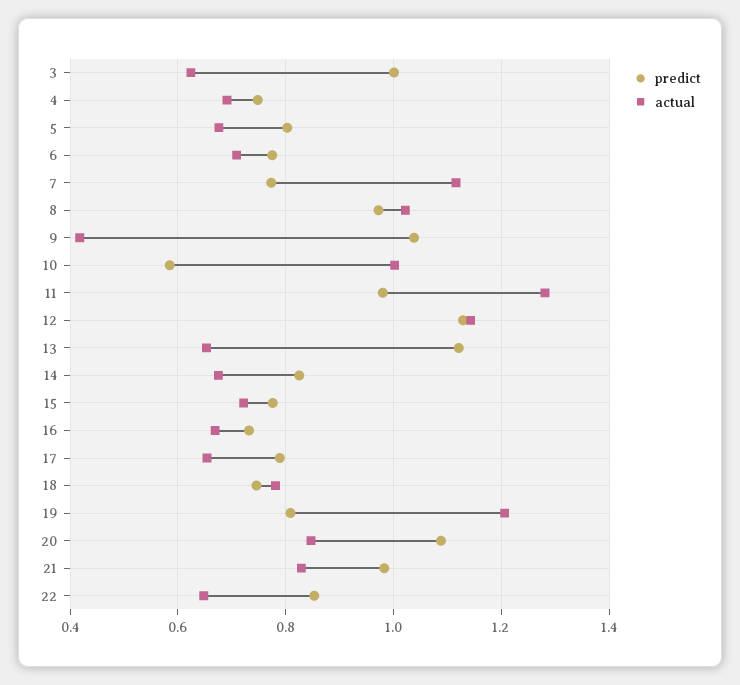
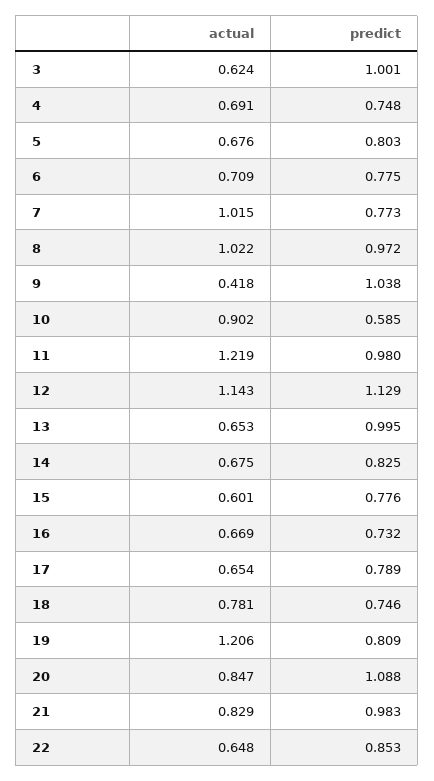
  {
    "predict": {
      "3": 1.001,
      "4": 0.748,
      "5": 0.803,
      "6": 0.775,
      "7": 0.773,
      "8": 0.972,
      "9": 1.038,
      "10": 0.585,
      "11": 0.98,
      "12": 1.129,
-     "13": 1.12,
+     "13": 0.995,
      "14": 0.825,
      "15": 0.776,
      "16": 0.732,
      "17": 0.789,
      "18": 0.746,
      "19": 0.809,
      "20": 1.088,
      "21": 0.983,
      "22": 0.853
    },
    "actual": {
      "3": 0.624,
      "4": 0.691,
      "5": 0.676,
      "6": 0.709,
-     "7": 1.12,
+     "7": 1.015,
      "8": 1.022,
      "9": 0.418,
-     "10": 1,
+     "10": 0.902,
-     "11": 1.28,
+     "11": 1.219,
      "12": 1.143,
      "13": 0.653,
      "14": 0.675,
-     "15": 0.72,
+     "15": 0.601,
      "16": 0.669,
      "17": 0.654,
      "18": 0.781,
      "19": 1.206,
      "20": 0.847,
      "21": 0.829,
      "22": 0.648
    }
  }

